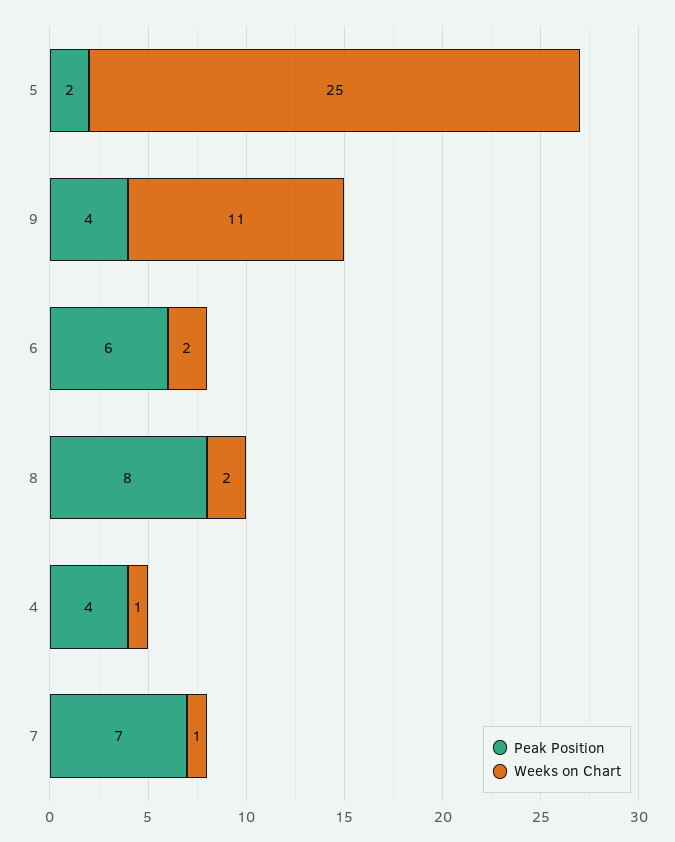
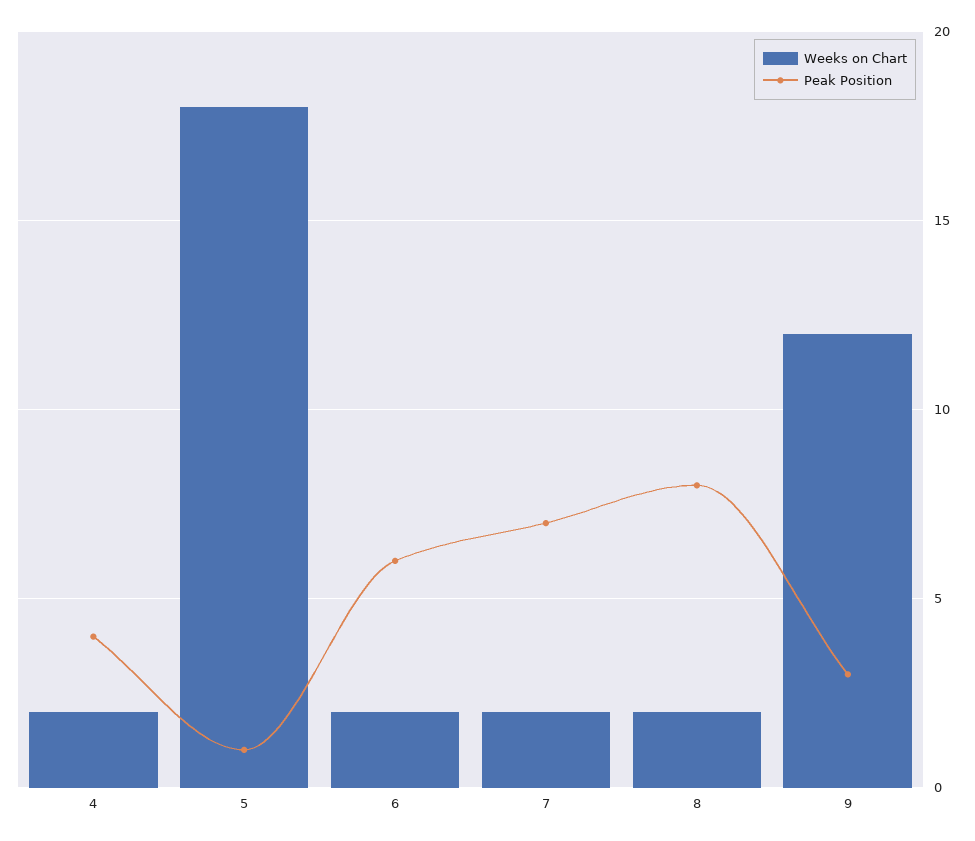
  {
    "Peak Position": {
-     "5": 2,
+     "5": 1,
-     "9": 4,
+     "9": 3,
      "6": 6,
      "8": 8,
      "4": 4,
      "7": 7
    },
    "Weeks on Chart": {
-     "5": 25,
+     "5": 18,
-     "9": 11,
+     "9": 12,
      "6": 2,
      "8": 2,
-     "4": 1,
+     "4": 2,
-     "7": 1
+     "7": 2
    }
  }

